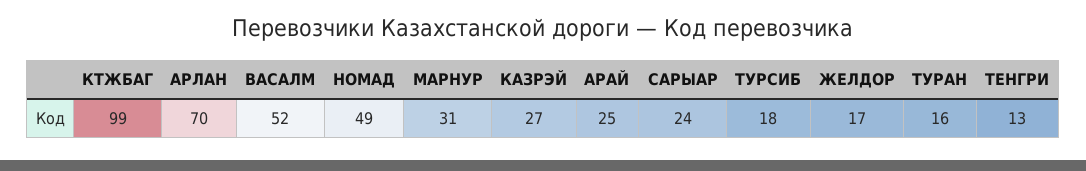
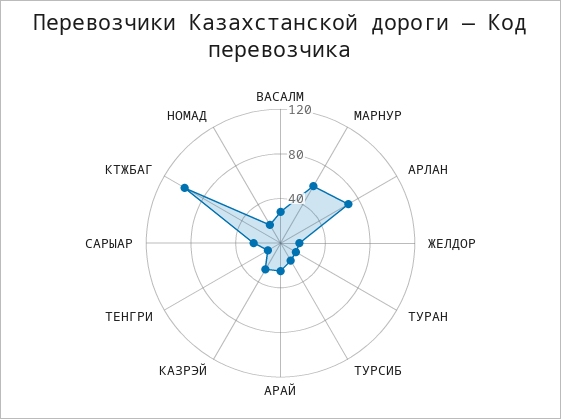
  {
    "КТЖБАГ": 99,
    "АРЛАН": 70,
-   "ВАСАЛМ": 52,
+   "ВАСАЛМ": 30,
-   "НОМАД": 49,
+   "НОМАД": 20,
-   "МАРНУР": 31,
+   "МАРНУР": 60,
    "КАЗРЭЙ": 27,
    "АРАЙ": 25,
    "САРЫАР": 24,
    "ТУРСИБ": 18,
    "ЖЕЛДОР": 17,
    "ТУРАН": 16,
    "ТЕНГРИ": 13
  }

